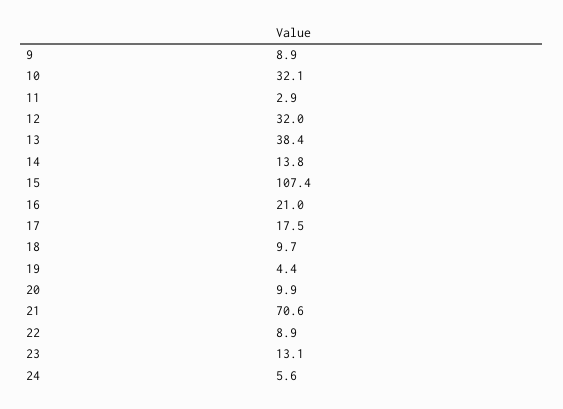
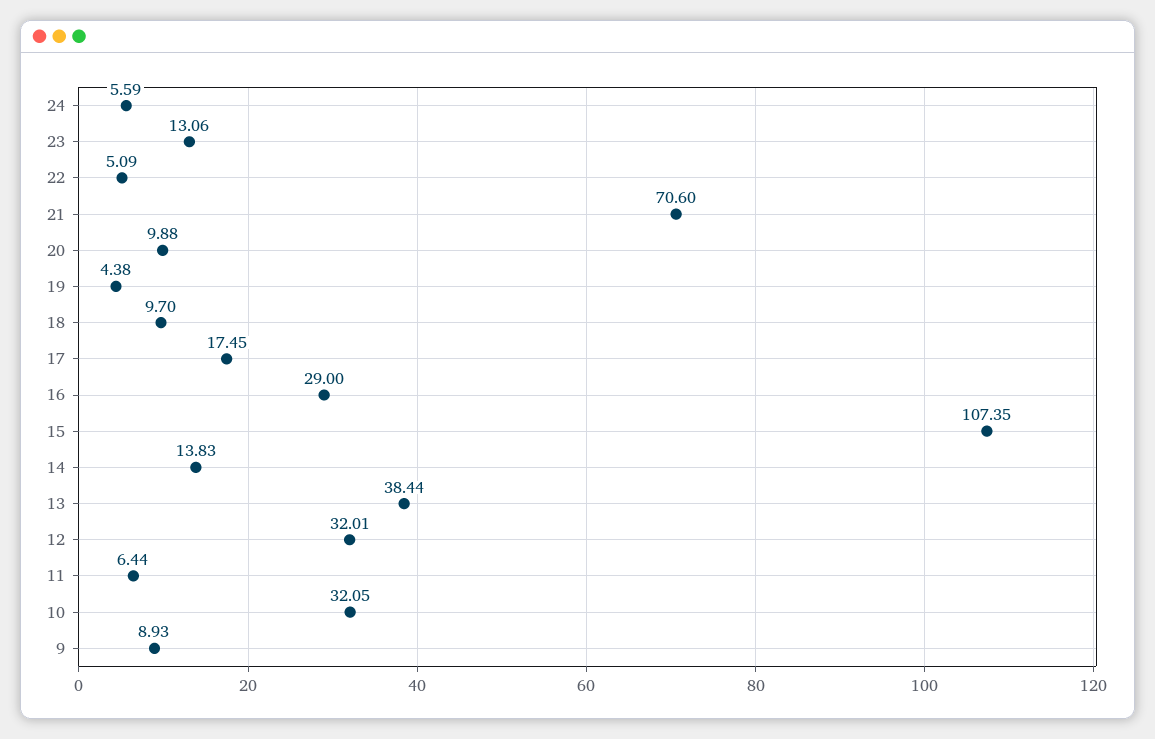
  {
    "9": 8.93,
    "10": 32.05,
-   "11": 2.9,
+   "11": 6.44,
    "12": 32.01,
    "13": 38.44,
    "14": 13.83,
    "15": 107.35,
-   "16": 21,
+   "16": 29,
    "17": 17.45,
    "18": 9.7,
    "19": 4.38,
    "20": 9.88,
    "21": 70.6,
-   "22": 8.9,
+   "22": 5.09,
    "23": 13.06,
    "24": 5.59
  }

